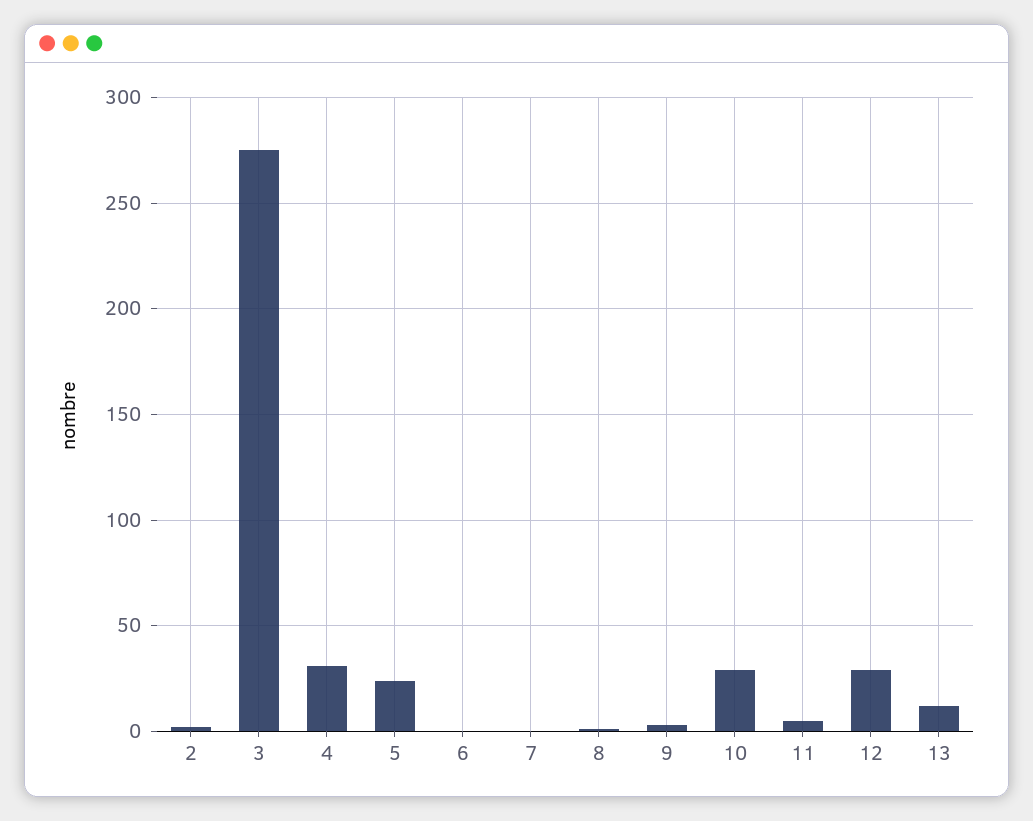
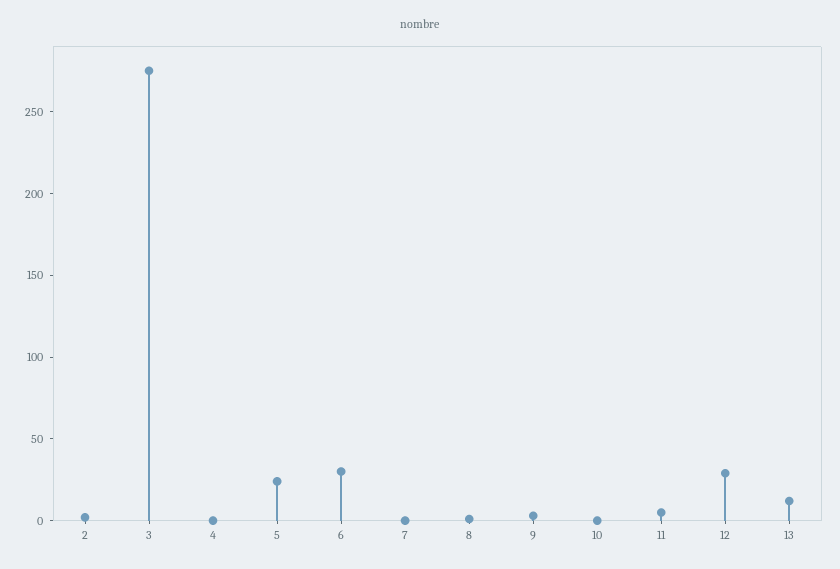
  {
    "2": 0,
    "3": 275,
-   "4": 30,
+   "4": 0,
    "5": 25,
-   "6": 0,
+   "6": 30,
    "7": 0,
    "8": 0,
    "9": 5,
-   "10": 30,
+   "10": 0,
    "11": 5,
    "12": 30,
    "13": 10
  }

